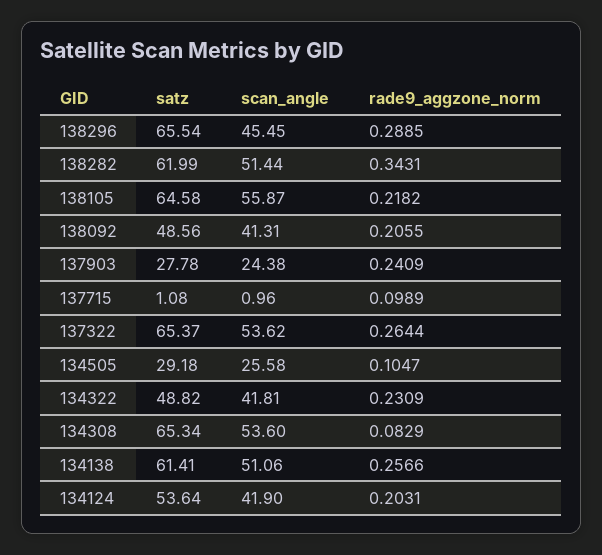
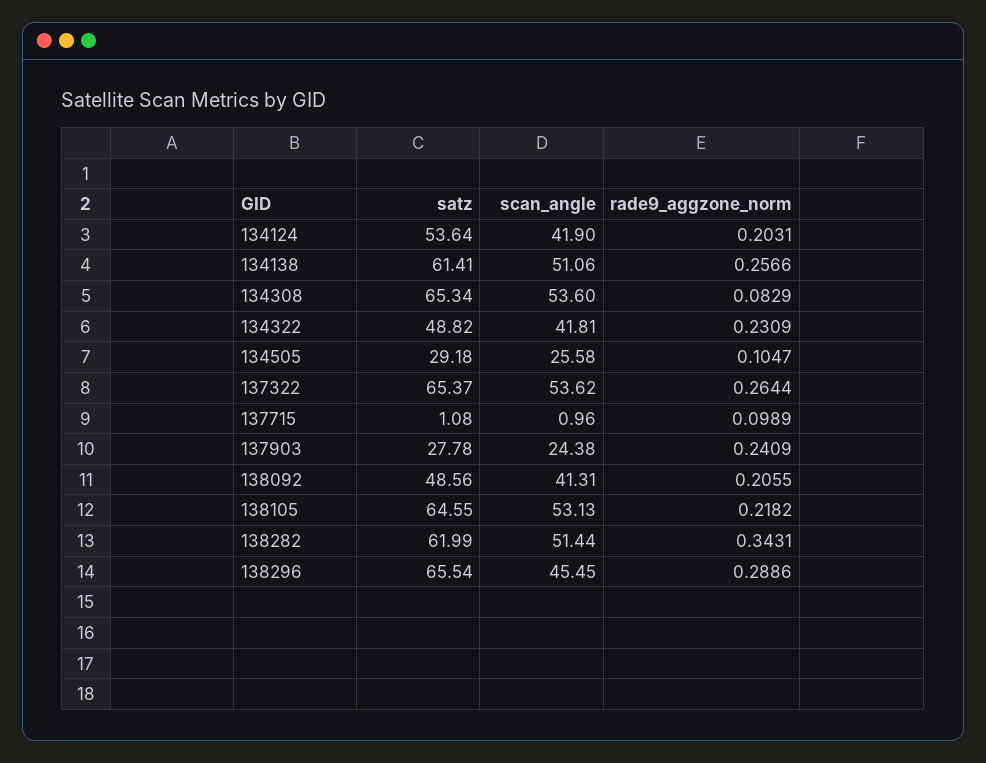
  {
    "satz": {
      "138296": 65.54,
      "138282": 61.99,
-     "138105": 64.58,
+     "138105": 64.55,
      "138092": 48.56,
      "137903": 27.78,
      "137715": 1.08,
      "137322": 65.37,
      "134505": 29.18,
      "134322": 48.82,
      "134308": 65.34,
      "134138": 61.41,
      "134124": 53.64
    },
    "scan_angle": {
      "138296": 45.45,
      "138282": 51.44,
-     "138105": 55.87,
+     "138105": 53.13,
      "138092": 41.31,
      "137903": 24.38,
      "137715": 0.96,
      "137322": 53.62,
      "134505": 25.58,
      "134322": 41.81,
      "134308": 53.6,
      "134138": 51.06,
      "134124": 41.9
    },
    "rade9_aggzone_norm": {
-     "138296": 0.2885,
+     "138296": 0.2886,
      "138282": 0.3431,
      "138105": 0.2182,
      "138092": 0.2055,
      "137903": 0.2409,
      "137715": 0.0989,
      "137322": 0.2644,
      "134505": 0.1047,
      "134322": 0.2309,
      "134308": 0.0829,
      "134138": 0.2566,
      "134124": 0.2031
    }
  }

